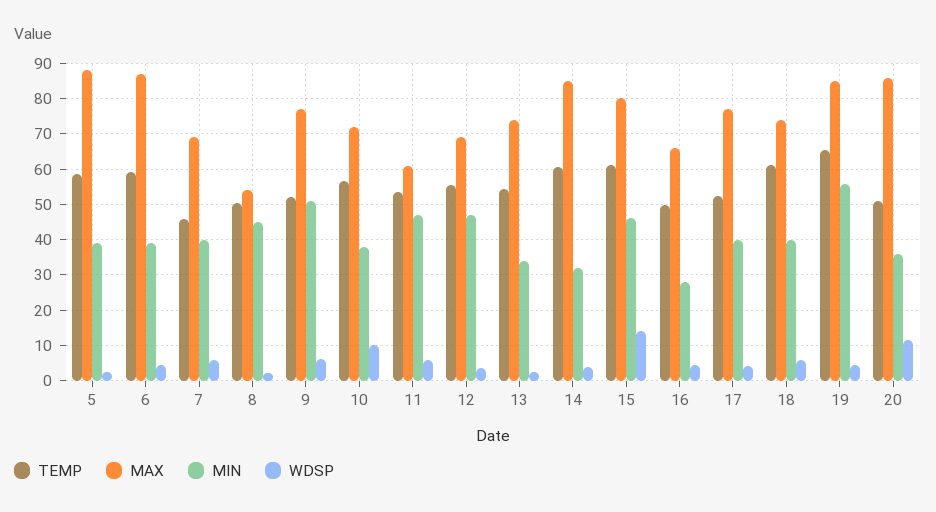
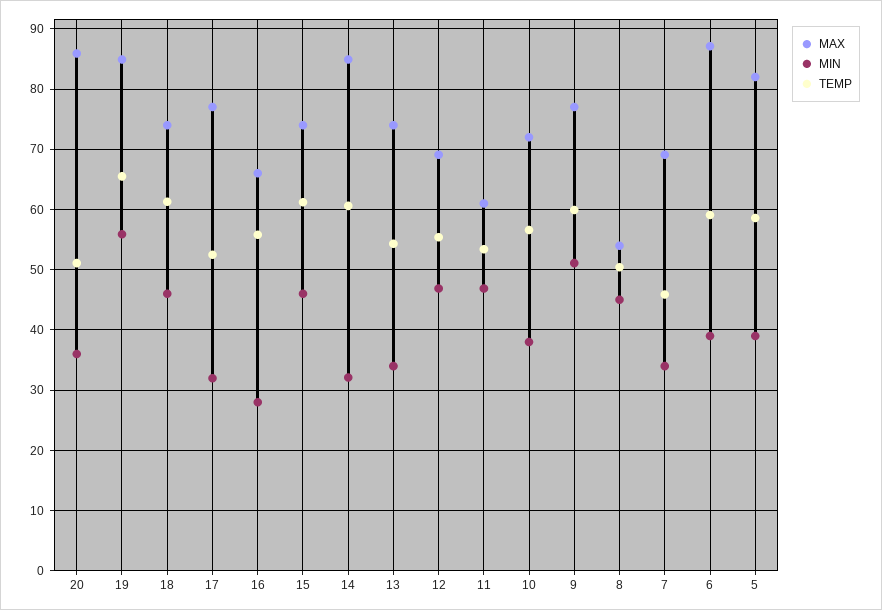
  {
    "TEMP": {
      "5": 59,
      "6": 59,
      "7": 46,
      "8": 50,
-     "9": 52,
+     "9": 60,
      "10": 57,
      "11": 53,
      "12": 55,
      "13": 54,
      "14": 61,
      "15": 61,
-     "16": 50,
+     "16": 56,
      "17": 53,
      "18": 61,
      "19": 66,
      "20": 51
    },
    "MAX": {
-     "5": 88,
+     "5": 82,
      "6": 87,
      "7": 69,
      "8": 54,
      "9": 77,
      "10": 72,
      "11": 61,
      "12": 69,
      "13": 74,
      "14": 85,
-     "15": 80,
+     "15": 74,
      "16": 66,
      "17": 77,
      "18": 74,
      "19": 85,
      "20": 86
    },
    "MIN": {
      "5": 39,
      "6": 39,
-     "7": 40,
+     "7": 34,
      "8": 45,
      "9": 51,
      "10": 38,
      "11": 47,
      "12": 47,
      "13": 34,
      "14": 32,
      "15": 46,
      "16": 28,
-     "17": 40,
+     "17": 32,
-     "18": 40,
+     "18": 46,
      "19": 56,
      "20": 36
-   },
+   }
-   "WDSP": {
-     "5": 2,
-     "6": 4,
-     "7": 6,
-     "8": 2,
-     "9": 6,
-     "10": 10,
-     "11": 6,
-     "12": 4,
-     "13": 2,
-     "14": 4,
-     "15": 14,
-     "16": 4,
-     "17": 4,
-     "18": 6,
-     "19": 4,
-     "20": 12
-   }
  }

